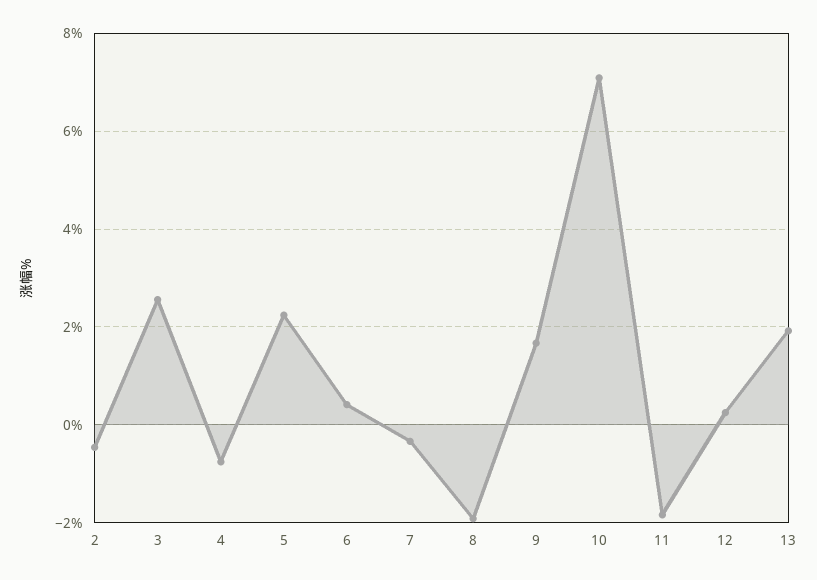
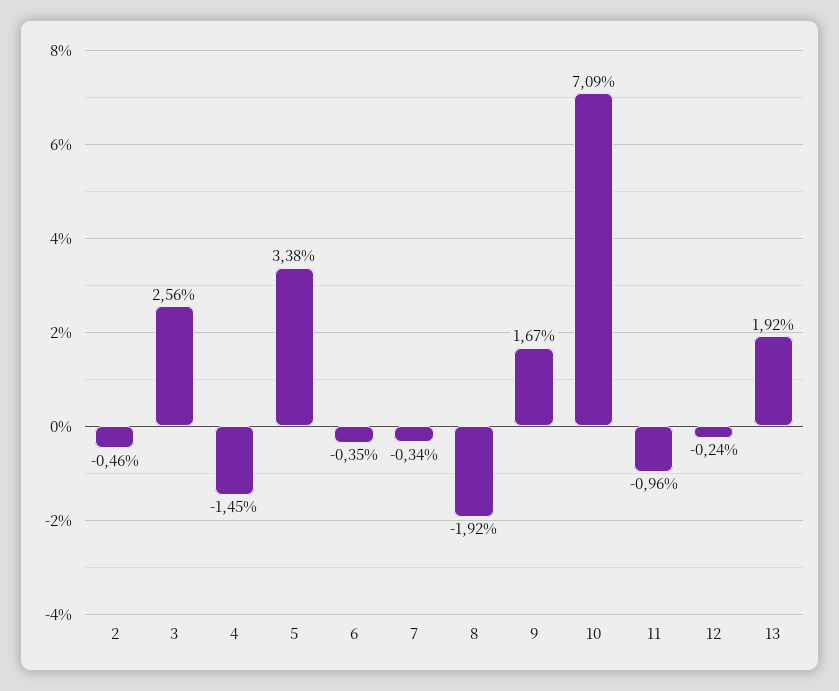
  {
    "2": -0.46,
    "3": 2.56,
-   "4": -0.8,
+   "4": -1.45,
-   "5": 2.2,
+   "5": 3.38,
-   "6": 0.4,
+   "6": -0.35,
    "7": -0.34,
    "8": -1.92,
    "9": 1.67,
    "10": 7.09,
-   "11": -1.8,
+   "11": -0.96,
-   "12": 0.2,
+   "12": -0.24,
    "13": 1.92
  }

